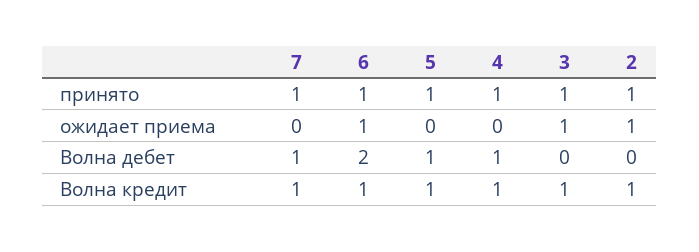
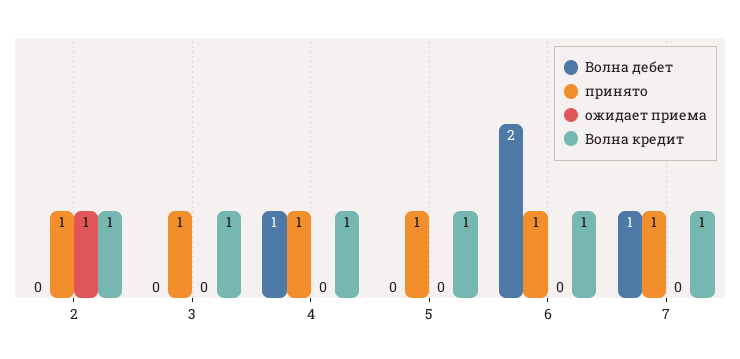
  {
    "принято": {
      "7": 1,
      "6": 1,
      "5": 1,
      "4": 1,
      "3": 1,
      "2": 1
    },
    "ожидает приема": {
      "7": 0,
-     "6": 1,
+     "6": 0,
      "5": 0,
      "4": 0,
-     "3": 1,
+     "3": 0,
      "2": 1
    },
    "Волна дебет": {
      "7": 1,
      "6": 2,
-     "5": 1,
+     "5": 0,
      "4": 1,
      "3": 0,
      "2": 0
    },
    "Волна кредит": {
      "7": 1,
      "6": 1,
      "5": 1,
      "4": 1,
      "3": 1,
      "2": 1
    }
  }

